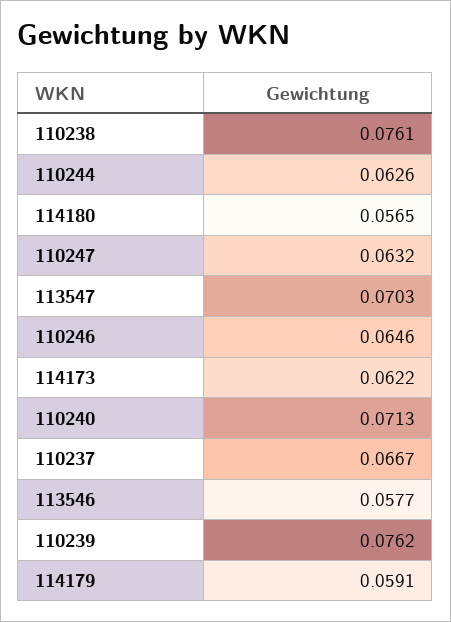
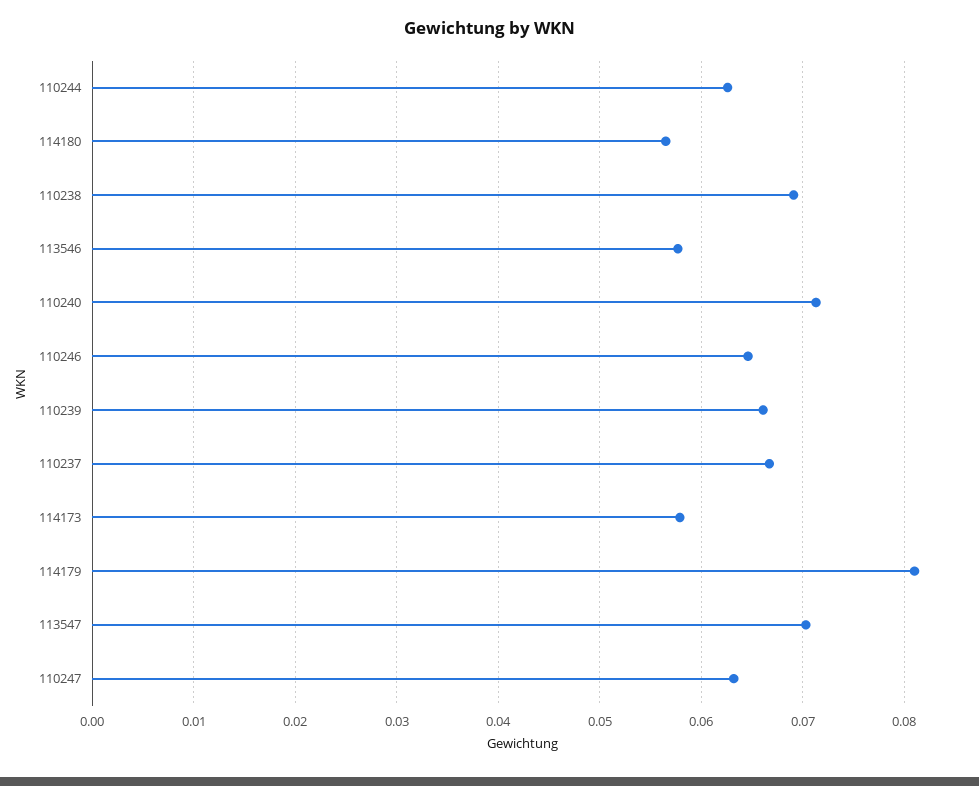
  {
-   "110238": 0.0761,
+   "110238": 0.069,
    "110244": 0.0626,
    "114180": 0.0565,
    "110247": 0.0632,
    "113547": 0.0703,
    "110246": 0.0646,
-   "114173": 0.0622,
+   "114173": 0.058,
    "110240": 0.0713,
    "110237": 0.0667,
    "113546": 0.0577,
-   "110239": 0.0762,
+   "110239": 0.066,
-   "114179": 0.0591
+   "114179": 0.081
  }

